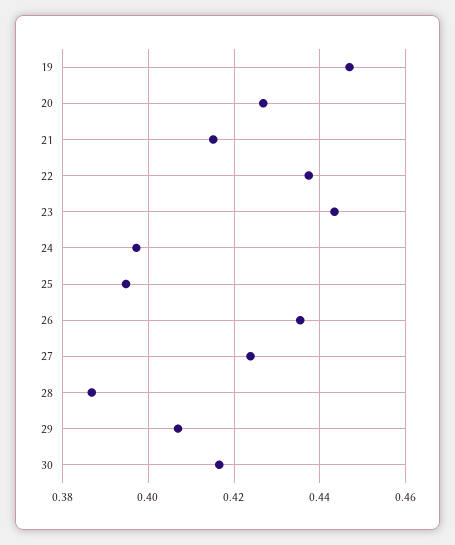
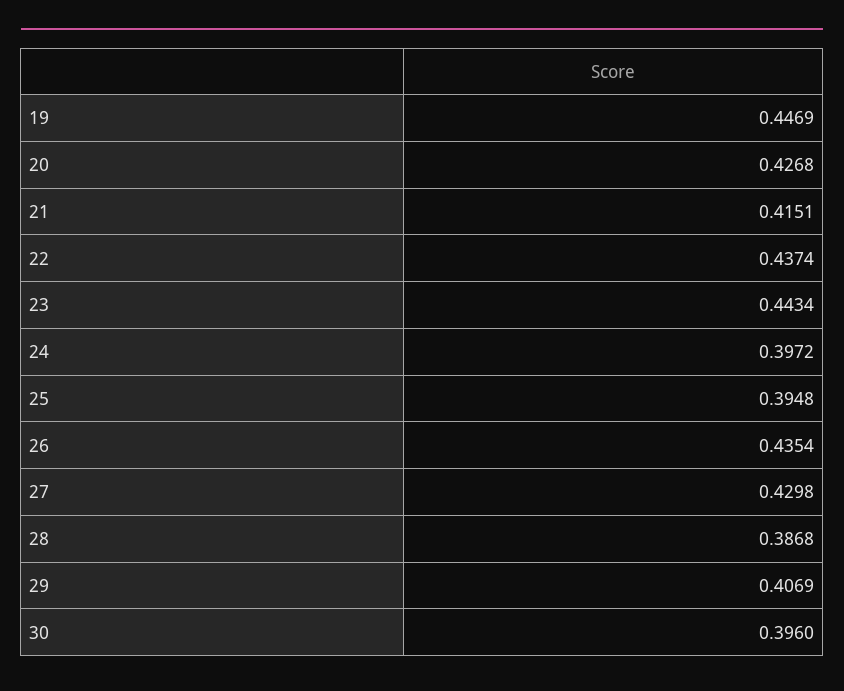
  {
    "19": 0.4469,
    "20": 0.4268,
    "21": 0.4151,
    "22": 0.4374,
    "23": 0.4434,
    "24": 0.3972,
    "25": 0.3948,
    "26": 0.4354,
-   "27": 0.424,
+   "27": 0.4298,
    "28": 0.3868,
    "29": 0.4069,
-   "30": 0.416
+   "30": 0.396
  }

